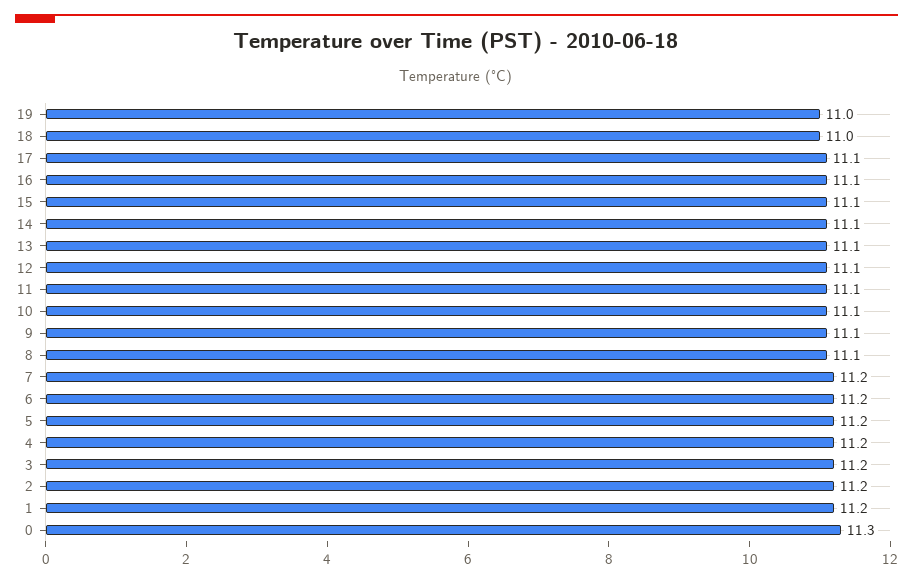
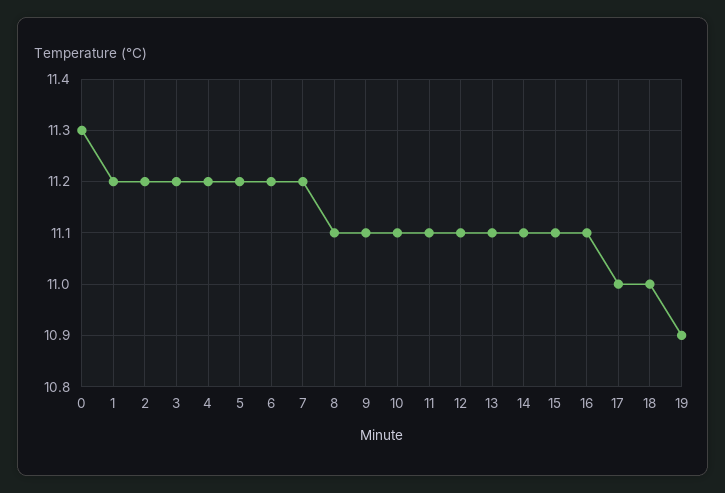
  {
-   "19": 11,
+   "19": 10.9,
    "18": 11,
-   "17": 11.1,
+   "17": 11,
    "16": 11.1,
    "15": 11.1,
    "14": 11.1,
    "13": 11.1,
    "12": 11.1,
    "11": 11.1,
    "10": 11.1,
    "9": 11.1,
    "8": 11.1,
    "7": 11.2,
    "6": 11.2,
    "5": 11.2,
    "4": 11.2,
    "3": 11.2,
    "2": 11.2,
    "1": 11.2,
    "0": 11.3
  }

